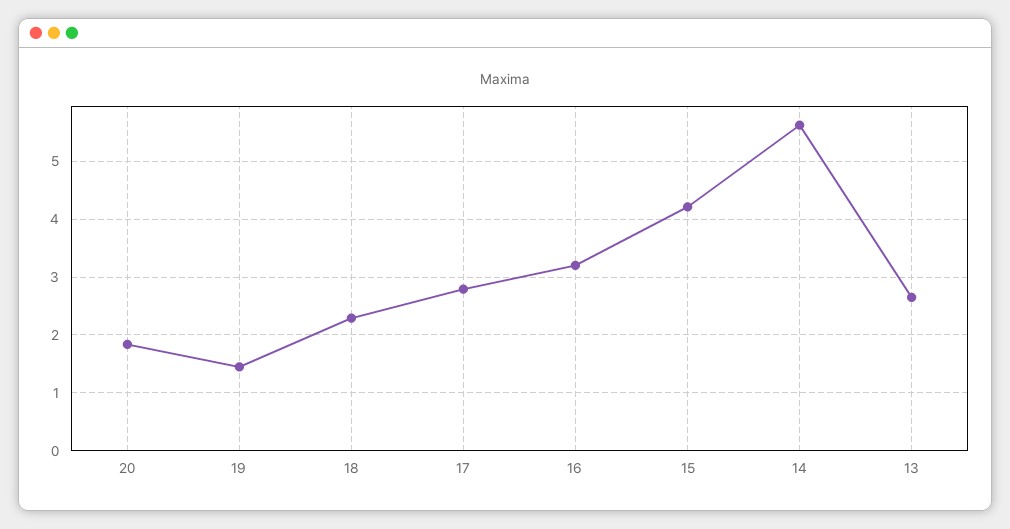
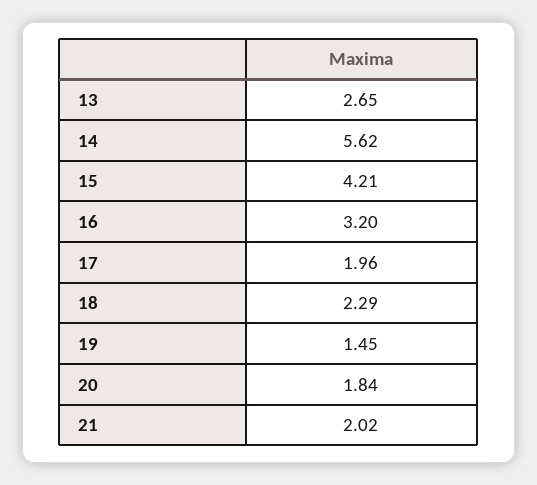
  {
    "20": 1.84,
    "19": 1.45,
    "18": 2.29,
-   "17": 2.8,
+   "17": 1.96,
    "16": 3.2,
    "15": 4.21,
    "14": 5.62,
-   "13": 2.65
+   "13": 2.65,
+   "21": 2.02
  }

